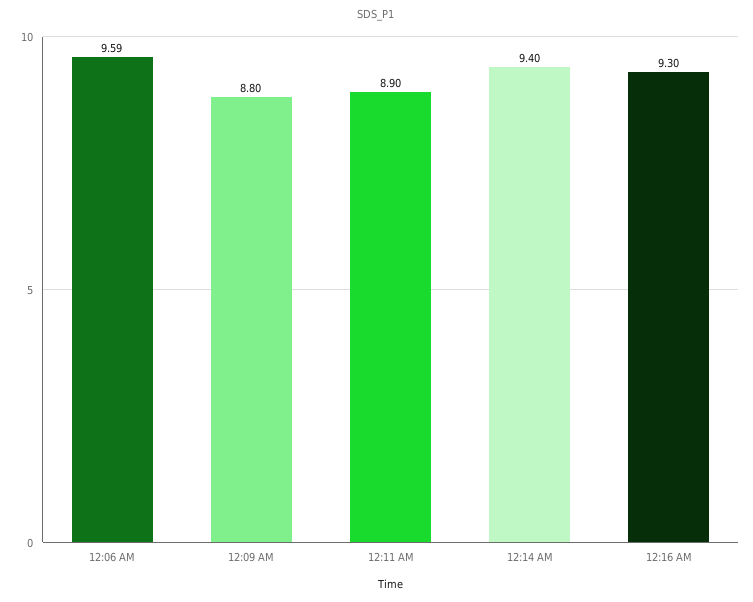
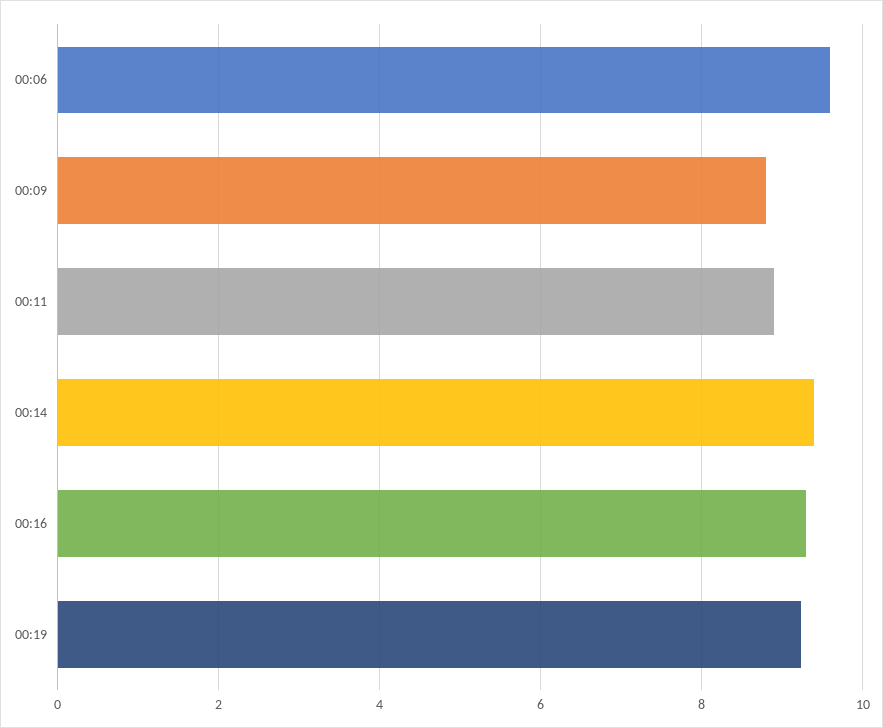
  {
    "12:06 AM": 9.59,
    "12:09 AM": 8.8,
    "12:11 AM": 8.9,
    "12:14 AM": 9.4,
-   "12:16 AM": 9.3
+   "12:16 AM": 9.3,
+   "00:19": 9.2
  }

